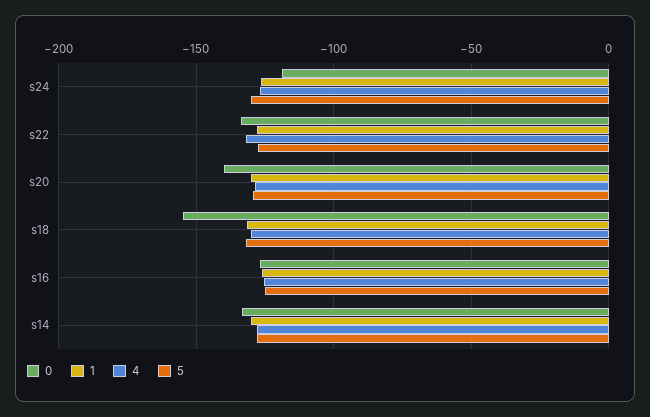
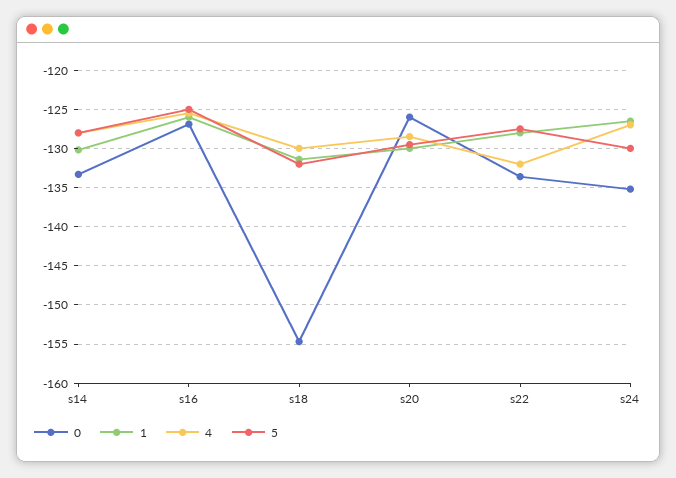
  {
    "0": {
-     "s24": -120,
+     "s24": -135,
      "s22": -134,
-     "s20": -140,
+     "s20": -126,
      "s18": -155,
      "s16": -127,
      "s14": -133
    },
    "1": {
      "s24": -127,
      "s22": -128,
      "s20": -130,
      "s18": -131,
      "s16": -126,
      "s14": -130
    },
    "4": {
      "s24": -127,
      "s22": -132,
      "s20": -129,
      "s18": -130,
      "s16": -126,
      "s14": -128
    },
    "5": {
      "s24": -130,
      "s22": -128,
      "s20": -130,
      "s18": -132,
      "s16": -125,
      "s14": -128
    }
  }

